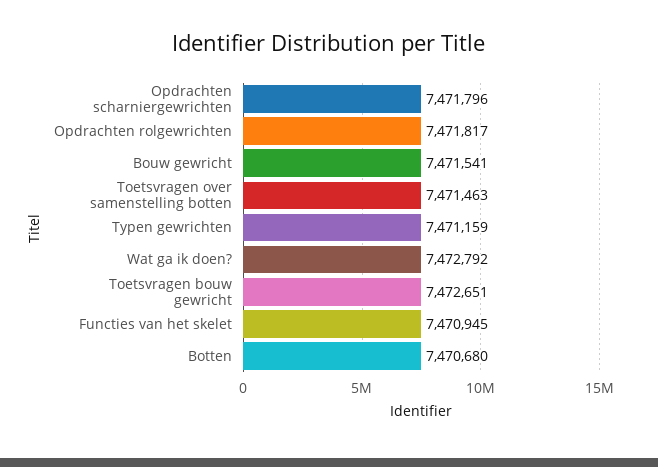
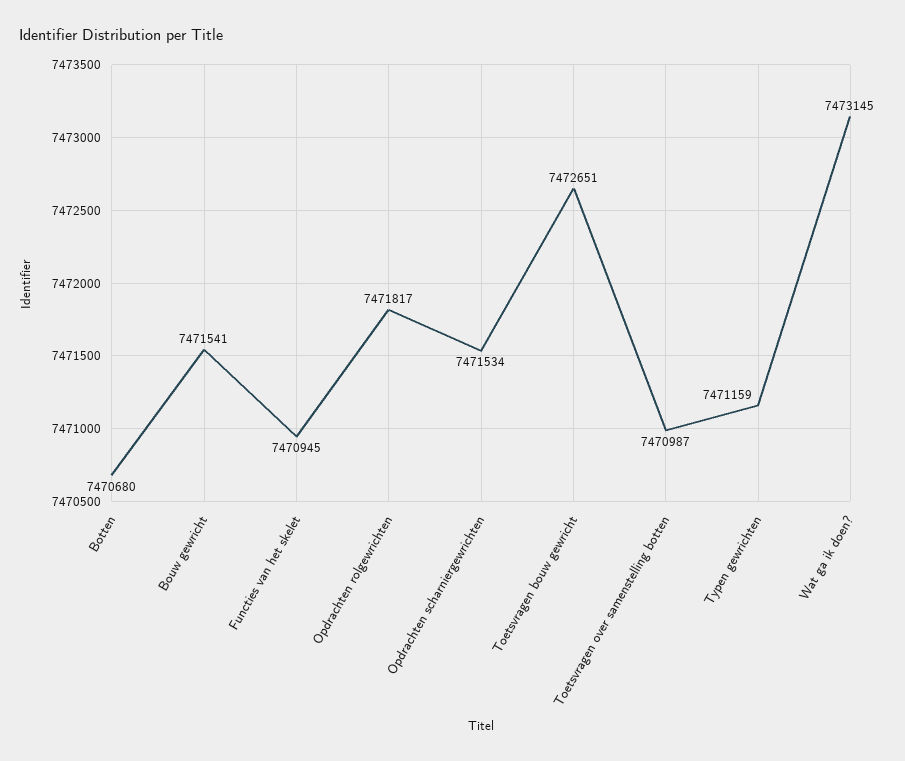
  {
-   "Opdrachten scharniergewrichten": 7471796,
+   "Opdrachten scharniergewrichten": 7471534,
    "Opdrachten rolgewrichten": 7471817,
    "Bouw gewricht": 7471541,
-   "Toetsvragen over samenstelling botten": 7471463,
+   "Toetsvragen over samenstelling botten": 7470987,
    "Typen gewrichten": 7471159,
-   "Wat ga ik doen?": 7472792,
+   "Wat ga ik doen?": 7473145,
    "Toetsvragen bouw gewricht": 7472651,
    "Functies van het skelet": 7470945,
    "Botten": 7470680
  }

